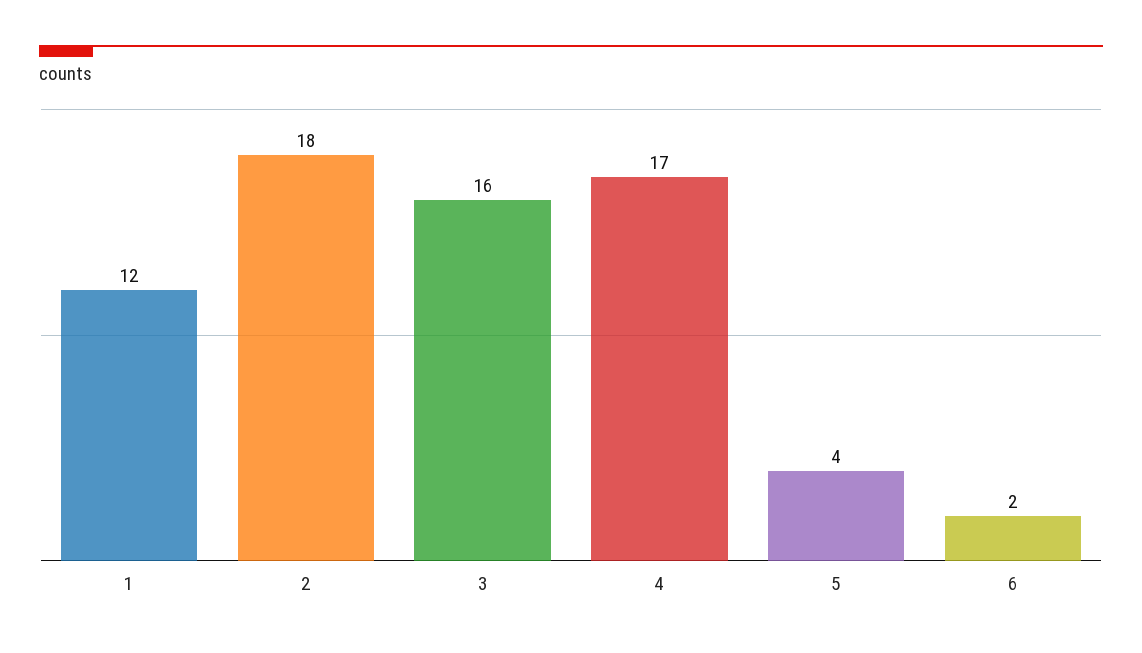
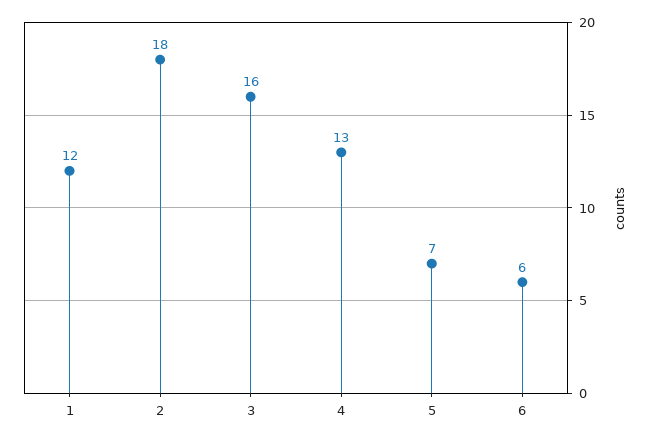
  {
    "1": 12,
    "2": 18,
    "3": 16,
-   "4": 17,
+   "4": 13,
-   "5": 4,
+   "5": 7,
-   "6": 2
+   "6": 6
  }

